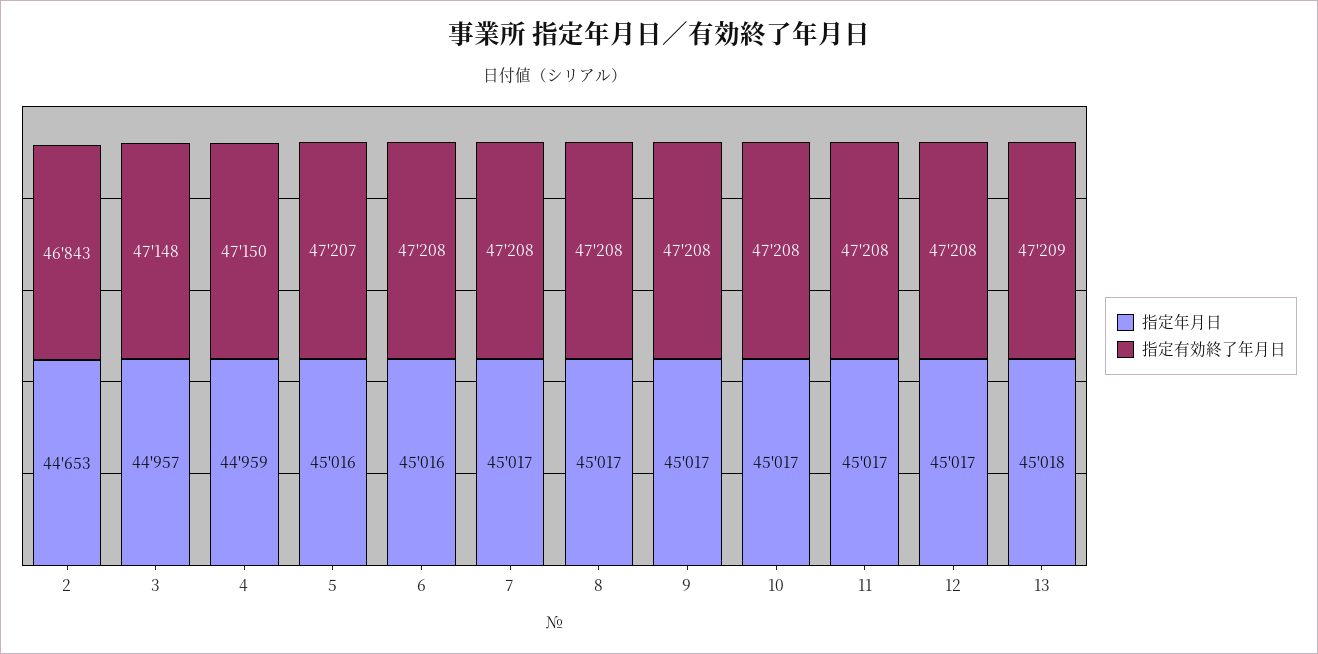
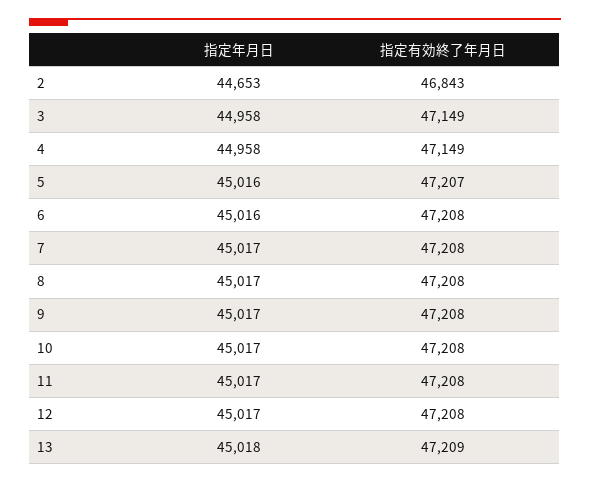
  {
    "指定年月日": {
      "2": 44653,
-     "3": 44957,
+     "3": 44958,
-     "4": 44959,
+     "4": 44958,
      "5": 45016,
      "6": 45016,
      "7": 45017,
      "8": 45017,
      "9": 45017,
      "10": 45017,
      "11": 45017,
      "12": 45017,
      "13": 45018
    },
    "指定有効終了年月日": {
      "2": 46843,
-     "3": 47148,
+     "3": 47149,
-     "4": 47150,
+     "4": 47149,
      "5": 47207,
      "6": 47208,
      "7": 47208,
      "8": 47208,
      "9": 47208,
      "10": 47208,
      "11": 47208,
      "12": 47208,
      "13": 47209
    }
  }

